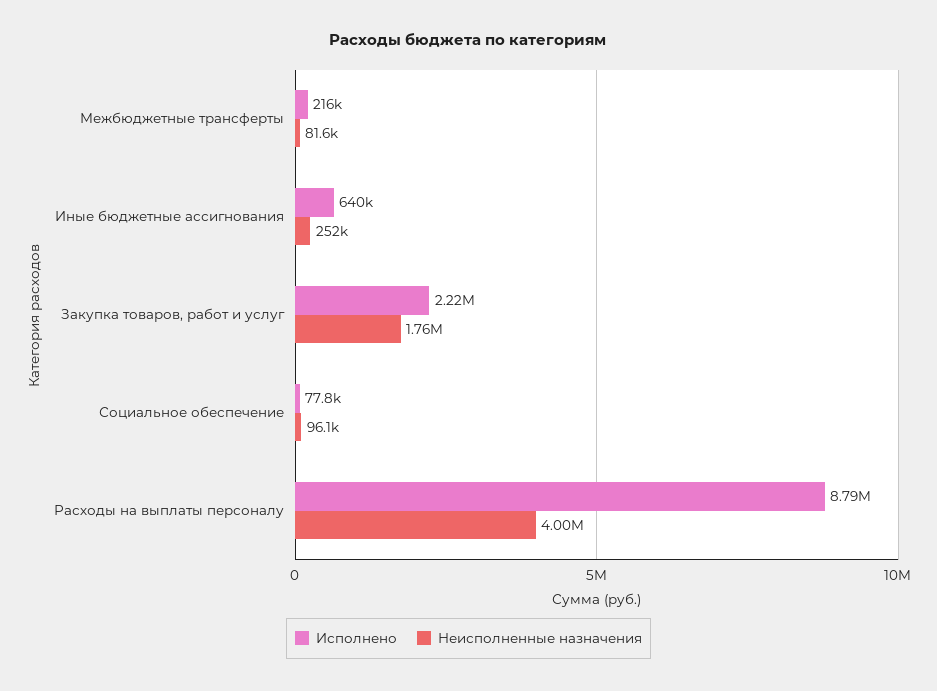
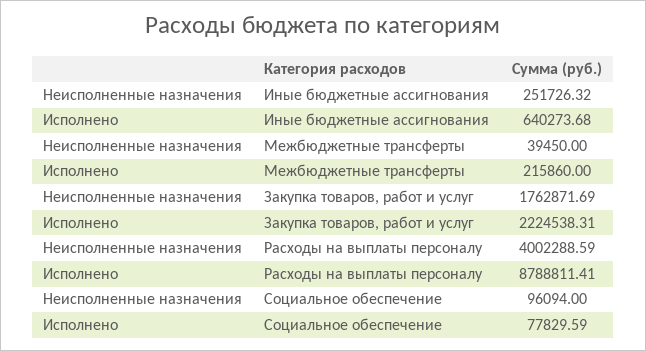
  {
    "Исполнено": {
      "Межбюджетные трансферты": 215860,
      "Иные бюджетные ассигнования": 640273.68,
      "Закупка товаров, работ и услуг": 2224538.31,
      "Социальное обеспечение": 77829.59,
      "Расходы на выплаты персоналу": 8788811.41
    },
    "Неисполненные назначения": {
-     "Межбюджетные трансферты": 81600,
+     "Межбюджетные трансферты": 39450,
      "Иные бюджетные ассигнования": 251726.32,
      "Закупка товаров, работ и услуг": 1762871.69,
      "Социальное обеспечение": 96094,
      "Расходы на выплаты персоналу": 4002288.59
    }
  }

